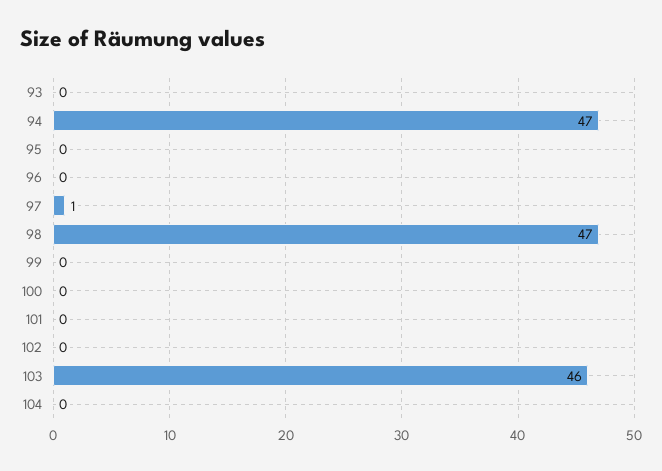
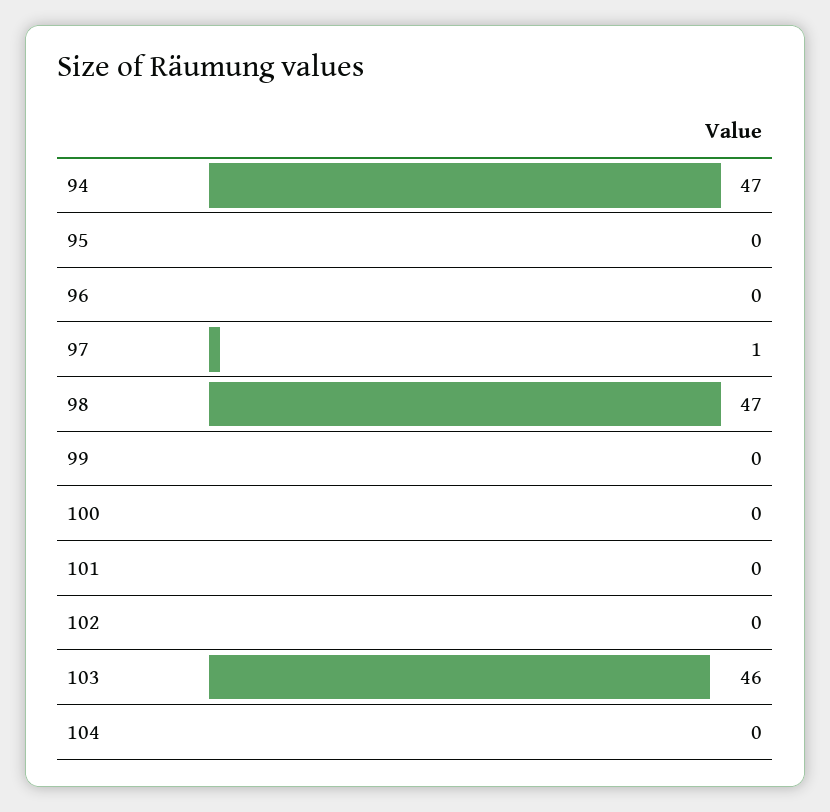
  {
-   "93": 0,
    "94": 47,
    "95": 0,
    "96": 0,
    "97": 1,
    "98": 47,
    "99": 0,
    "100": 0,
    "101": 0,
    "102": 0,
    "103": 46,
    "104": 0
  }

